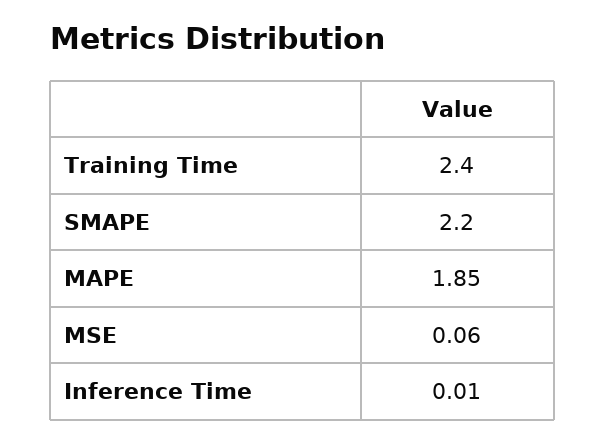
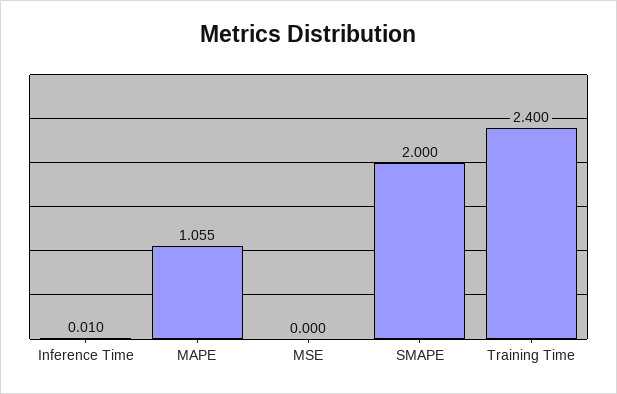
  {
    "Training Time": 2.4,
-   "SMAPE": 2.2,
+   "SMAPE": 2,
-   "MAPE": 1.85,
+   "MAPE": 1.055,
-   "MSE": 0.06,
+   "MSE": 0,
    "Inference Time": 0.01
  }

